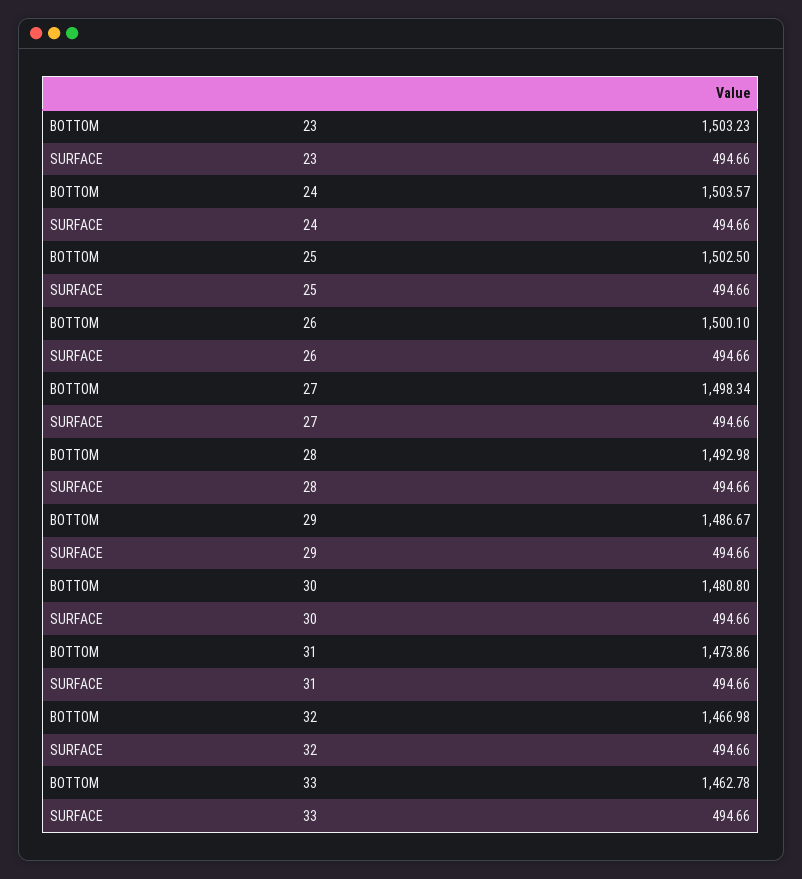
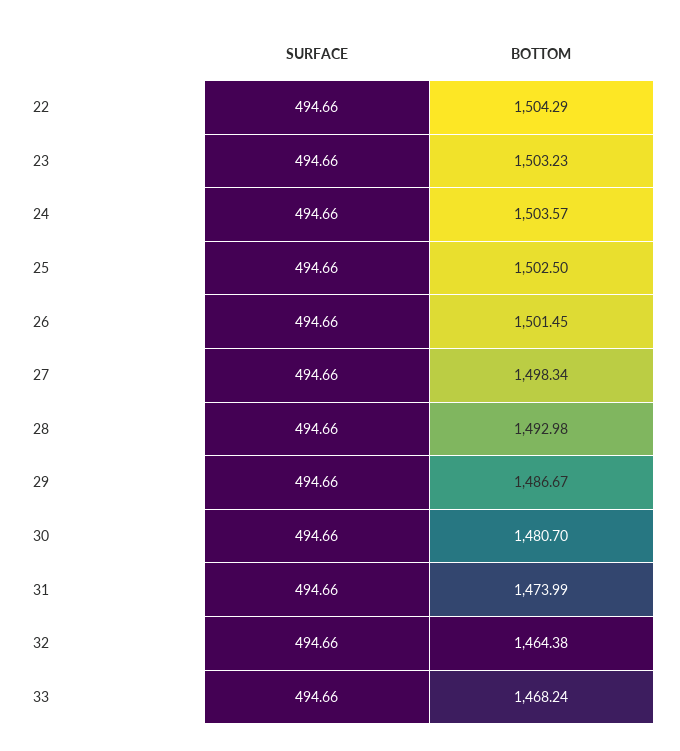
  {
    "BOTTOM": {
      "23": 1503.23,
      "24": 1503.57,
      "25": 1502.5,
-     "26": 1500.1,
+     "26": 1501.45,
      "27": 1498.34,
      "28": 1492.98,
      "29": 1486.67,
-     "30": 1480.8,
+     "30": 1480.7,
-     "31": 1473.86,
+     "31": 1473.99,
-     "32": 1466.98,
+     "32": 1464.38,
-     "33": 1462.78
+     "33": 1468.24,
+     "22": 1504.29
    },
    "SURFACE": {
      "23": 494.66,
      "24": 494.66,
      "25": 494.66,
      "26": 494.66,
      "27": 494.66,
      "28": 494.66,
      "29": 494.66,
      "30": 494.66,
      "31": 494.66,
      "32": 494.66,
-     "33": 494.66
+     "33": 494.66,
+     "22": 494.66
    }
  }

